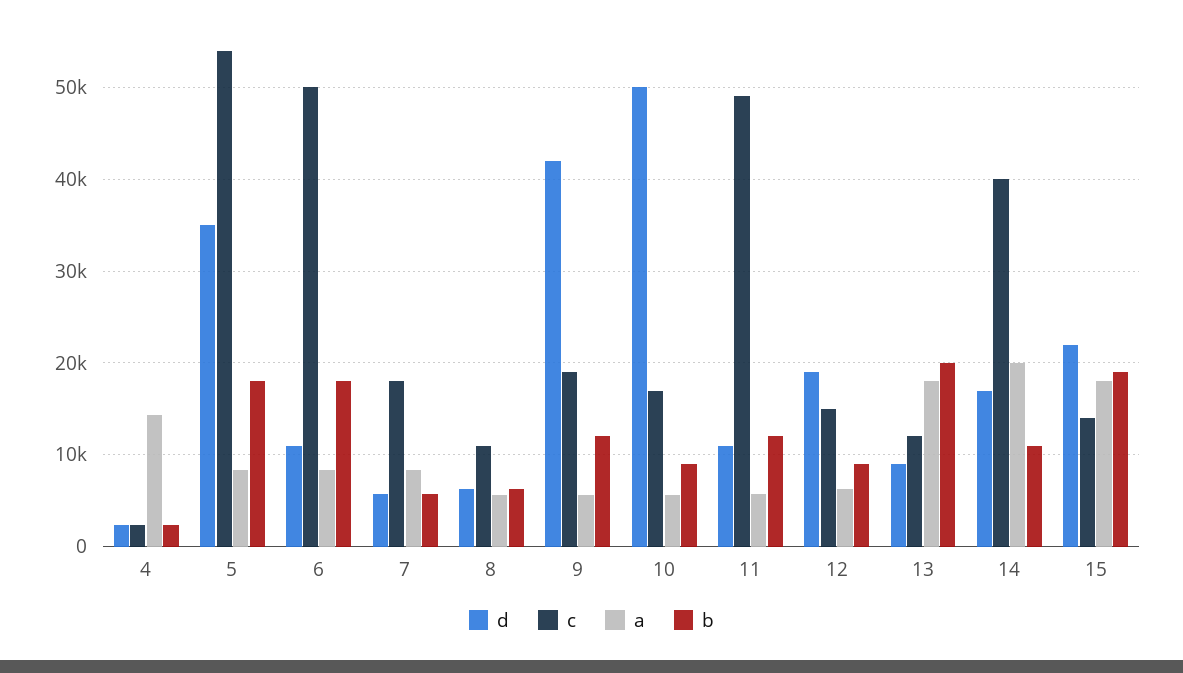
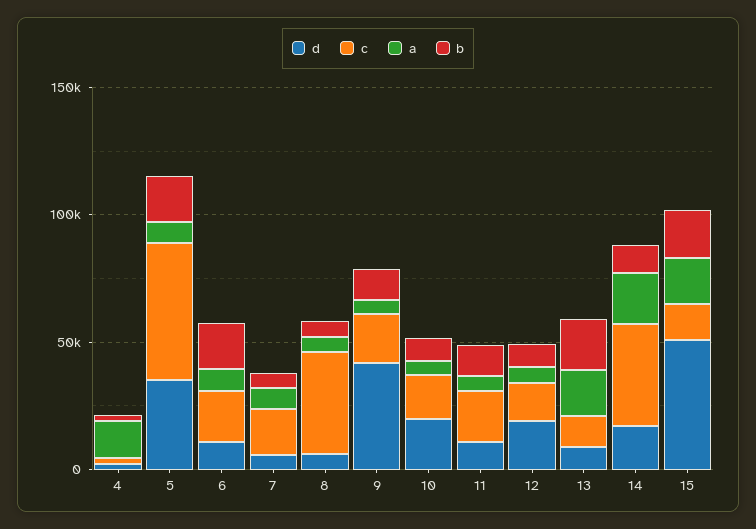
  {
    "d": {
      "4": 2000,
      "5": 35000,
      "6": 11000,
      "7": 6000,
      "8": 6000,
      "9": 42000,
-     "10": 50000,
+     "10": 20000,
      "11": 11000,
      "12": 19000,
      "13": 9000,
      "14": 17000,
-     "15": 22000
+     "15": 50000
    },
    "c": {
      "4": 2000,
      "5": 54000,
-     "6": 50000,
+     "6": 20000,
      "7": 18000,
-     "8": 11000,
+     "8": 40000,
      "9": 19000,
      "10": 17000,
-     "11": 49000,
+     "11": 20000,
      "12": 15000,
      "13": 12000,
      "14": 40000,
      "15": 14000
    },
    "a": {
      "4": 14000,
      "5": 8000,
      "6": 8000,
      "7": 8000,
      "8": 6000,
      "9": 6000,
      "10": 6000,
      "11": 6000,
      "12": 6000,
      "13": 18000,
      "14": 20000,
      "15": 18000
    },
    "b": {
      "4": 2000,
      "5": 18000,
      "6": 18000,
      "7": 6000,
      "8": 6000,
      "9": 12000,
      "10": 9000,
      "11": 12000,
      "12": 9000,
      "13": 20000,
      "14": 11000,
      "15": 19000
    }
  }

